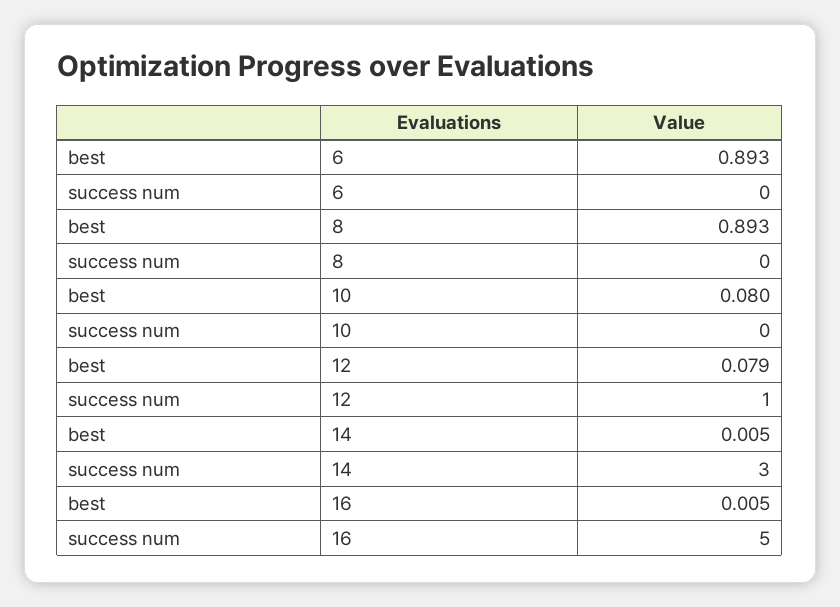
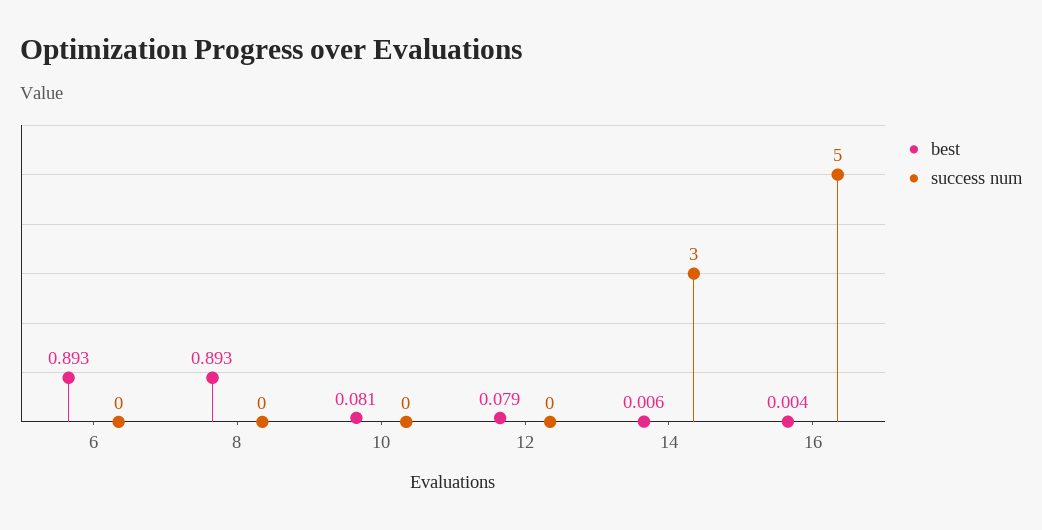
  {
    "best": {
      "6": 0.893,
      "8": 0.893,
-     "10": 0.08,
+     "10": 0.081,
      "12": 0.079,
-     "14": 0.005,
+     "14": 0.006,
-     "16": 0.005
+     "16": 0.004
    },
    "success num": {
      "6": 0,
      "8": 0,
      "10": 0,
-     "12": 1,
+     "12": 0,
      "14": 3,
      "16": 5
    }
  }

